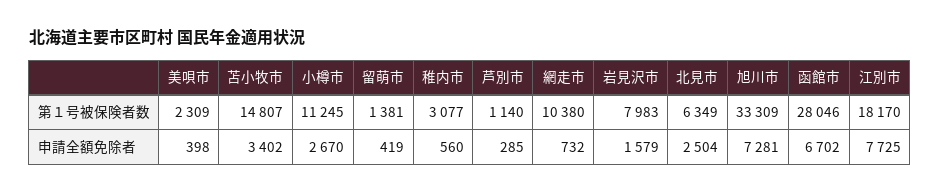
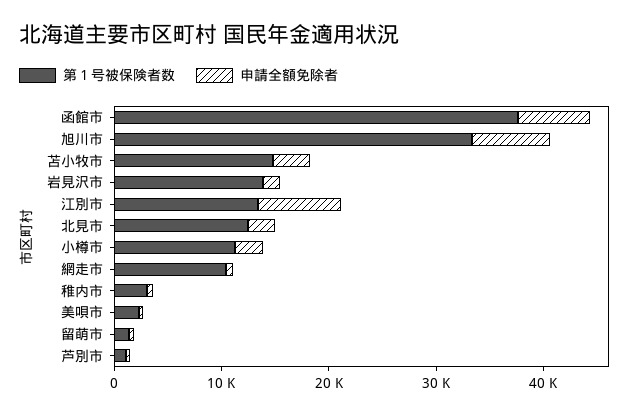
  {
    "第１号被保険者数": {
      "美唄市": 2309,
      "苫小牧市": 14807,
      "小樽市": 11245,
      "留萌市": 1381,
      "稚内市": 3077,
      "芦別市": 1140,
      "網走市": 10380,
-     "岩見沢市": 7983,
+     "岩見沢市": 14000,
-     "北見市": 6349,
+     "北見市": 12000,
      "旭川市": 33309,
-     "函館市": 28046,
+     "函館市": 38000,
-     "江別市": 18170
+     "江別市": 14000
    },
    "申請全額免除者": {
      "美唄市": 398,
      "苫小牧市": 3402,
      "小樽市": 2670,
      "留萌市": 419,
      "稚内市": 560,
      "芦別市": 285,
      "網走市": 732,
      "岩見沢市": 1579,
      "北見市": 2504,
      "旭川市": 7281,
      "函館市": 6702,
      "江別市": 7725
    }
  }

